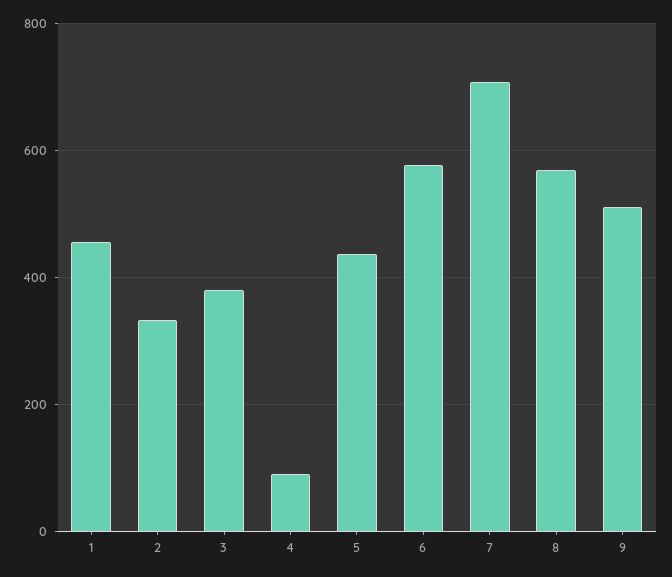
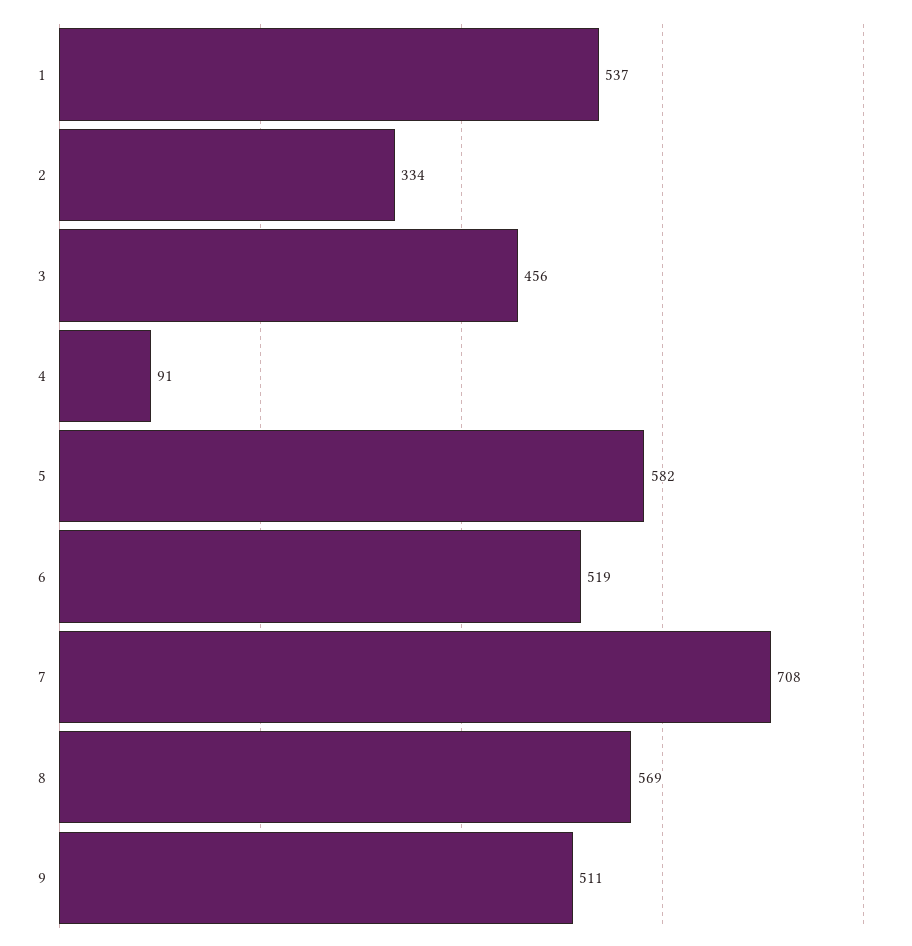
  {
-   "1": 460,
+   "1": 537,
    "2": 334,
-   "3": 380,
+   "3": 456,
    "4": 91,
-   "5": 440,
+   "5": 582,
-   "6": 580,
+   "6": 519,
    "7": 708,
    "8": 569,
    "9": 511
  }

